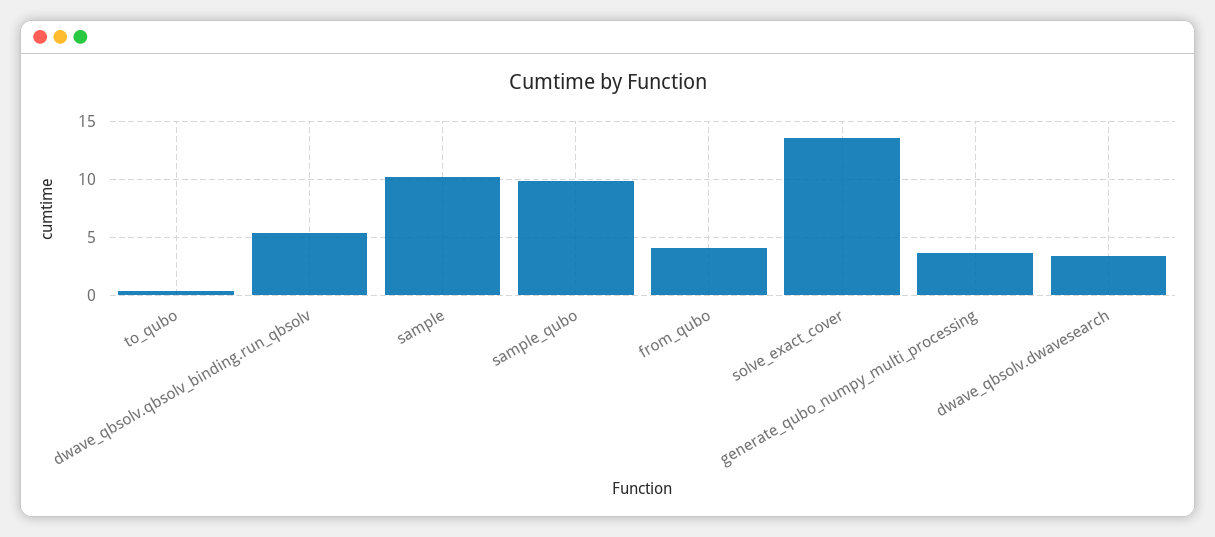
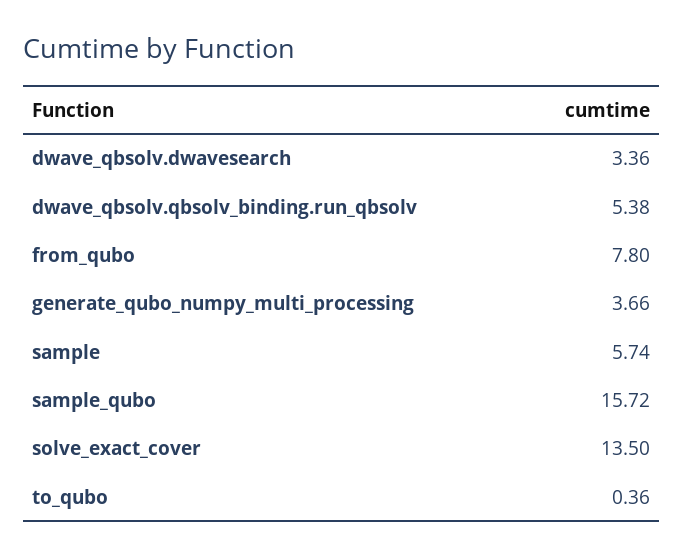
  {
    "to_qubo": 0.36,
    "dwave_qbsolv.qbsolv_binding.run_qbsolv": 5.38,
-   "sample": 10,
+   "sample": 5.74,
-   "sample_qubo": 10,
+   "sample_qubo": 15.72,
-   "from_qubo": 4,
+   "from_qubo": 7.8,
    "solve_exact_cover": 13.5,
    "generate_qubo_numpy_multi_processing": 3.66,
    "dwave_qbsolv.dwavesearch": 3.36
  }

